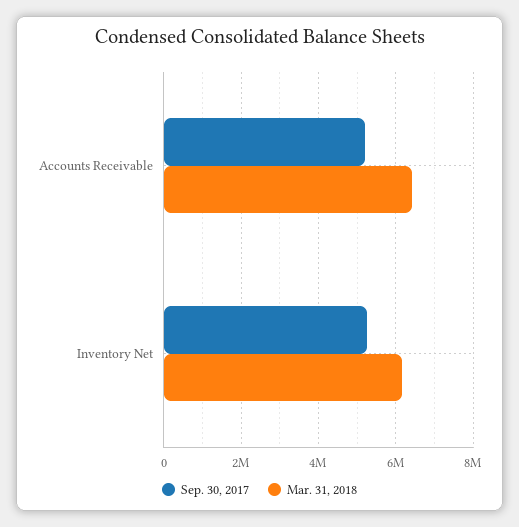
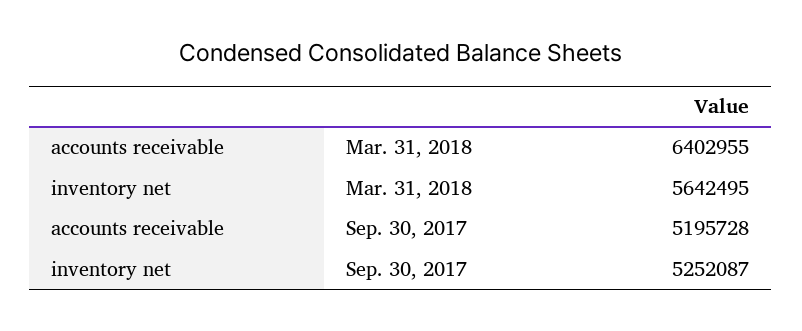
  {
    "Sep. 30, 2017": {
      "Accounts Receivable": 5195728,
      "Inventory Net": 5252087
    },
    "Mar. 31, 2018": {
      "Accounts Receivable": 6402955,
-     "Inventory Net": 6200000
+     "Inventory Net": 5642495
    }
  }

